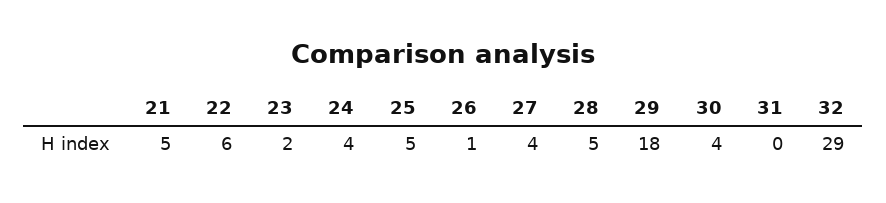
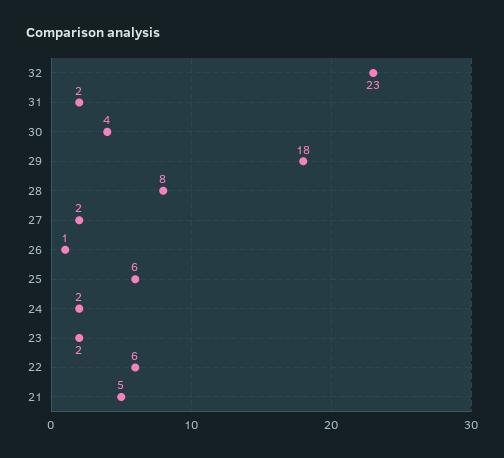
  {
    "21": 5,
    "22": 6,
    "23": 2,
-   "24": 4,
+   "24": 2,
-   "25": 5,
+   "25": 6,
    "26": 1,
-   "27": 4,
+   "27": 2,
-   "28": 5,
+   "28": 8,
    "29": 18,
    "30": 4,
-   "31": 0,
+   "31": 2,
-   "32": 29
+   "32": 23
  }

